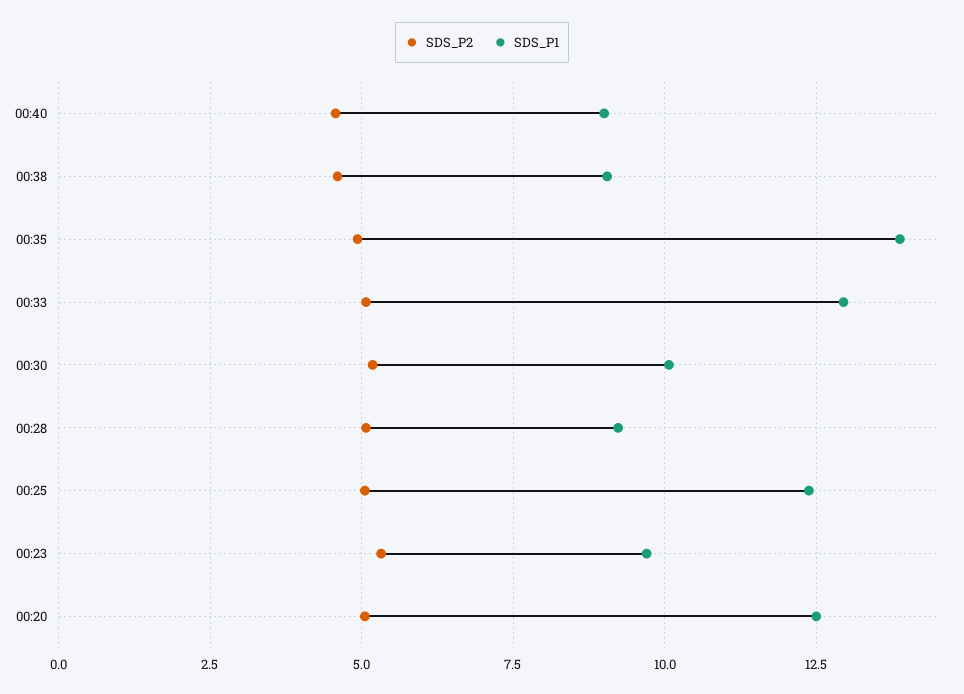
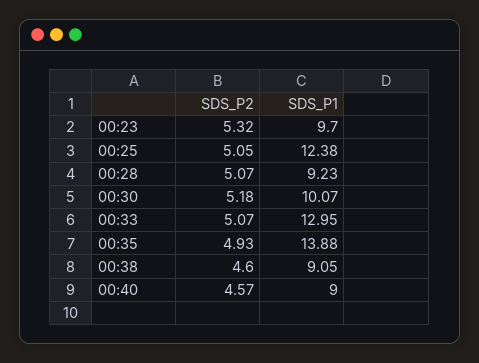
  {
    "SDS_P2": {
      "00:40": 4.57,
      "00:38": 4.6,
      "00:35": 4.93,
      "00:33": 5.07,
      "00:30": 5.18,
      "00:28": 5.07,
      "00:25": 5.05,
-     "00:23": 5.32,
+     "00:23": 5.32
-     "00:20": 5
    },
    "SDS_P1": {
      "00:40": 9,
      "00:38": 9.05,
      "00:35": 13.88,
      "00:33": 12.95,
      "00:30": 10.07,
      "00:28": 9.23,
      "00:25": 12.38,
-     "00:23": 9.7,
+     "00:23": 9.7
-     "00:20": 12.5
    }
  }

